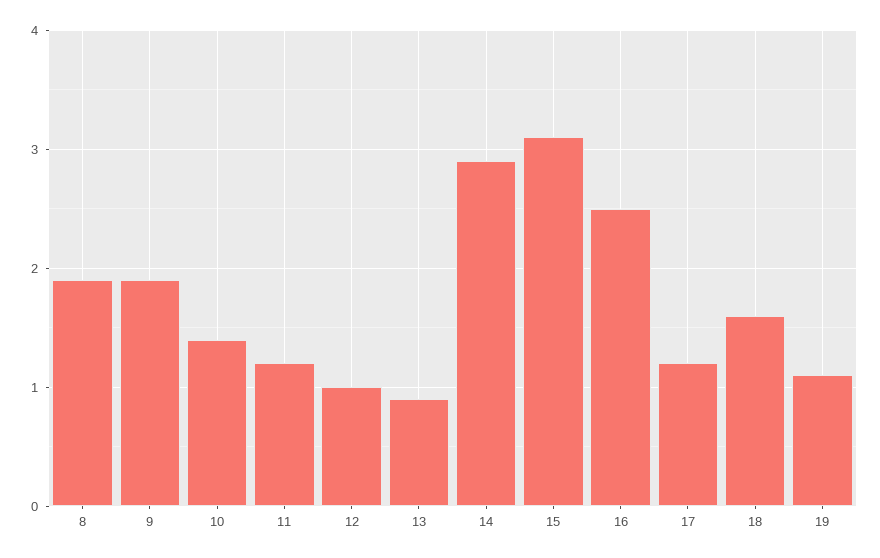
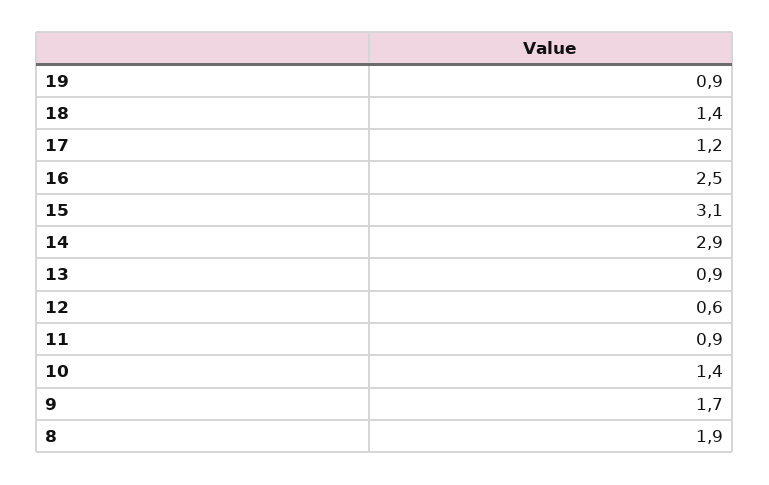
  {
    "8": 1.9,
-   "9": 1.9,
+   "9": 1.7,
    "10": 1.4,
-   "11": 1.2,
+   "11": 0.9,
-   "12": 1,
+   "12": 0.6,
    "13": 0.9,
    "14": 2.9,
    "15": 3.1,
    "16": 2.5,
    "17": 1.2,
-   "18": 1.6,
+   "18": 1.4,
-   "19": 1.1
+   "19": 0.9
  }

